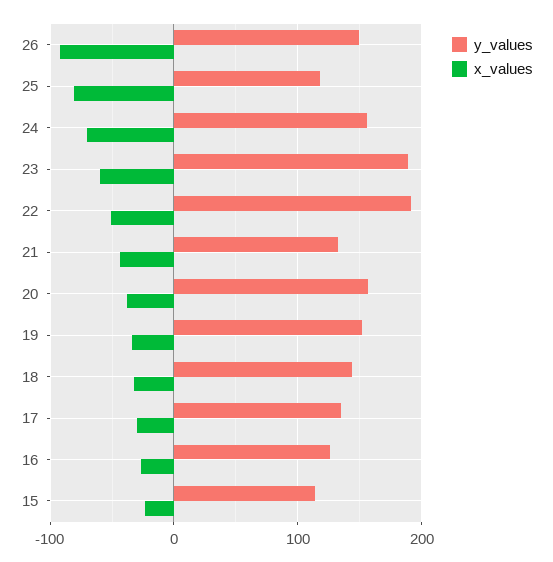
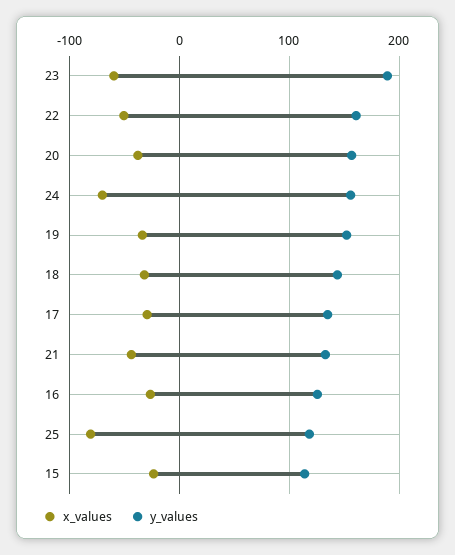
  {
    "y_values": {
-     "26": 150,
      "25": 120,
      "24": 160,
      "23": 190,
-     "22": 190,
+     "22": 160,
      "21": 130,
      "20": 160,
      "19": 150,
      "18": 140,
      "17": 130,
      "16": 130,
      "15": 110
    },
    "x_values": {
-     "26": -90,
      "25": -80,
      "24": -70,
      "23": -60,
      "22": -50,
      "21": -40,
      "20": -40,
      "19": -30,
      "18": -30,
      "17": -30,
      "16": -30,
      "15": -20
    }
  }

